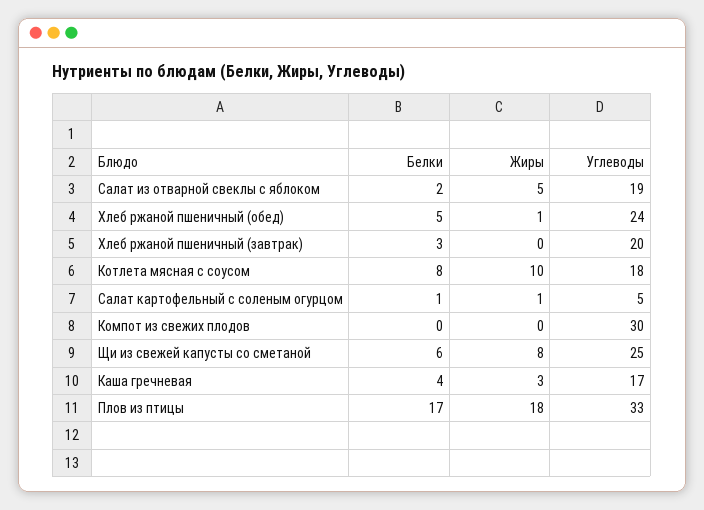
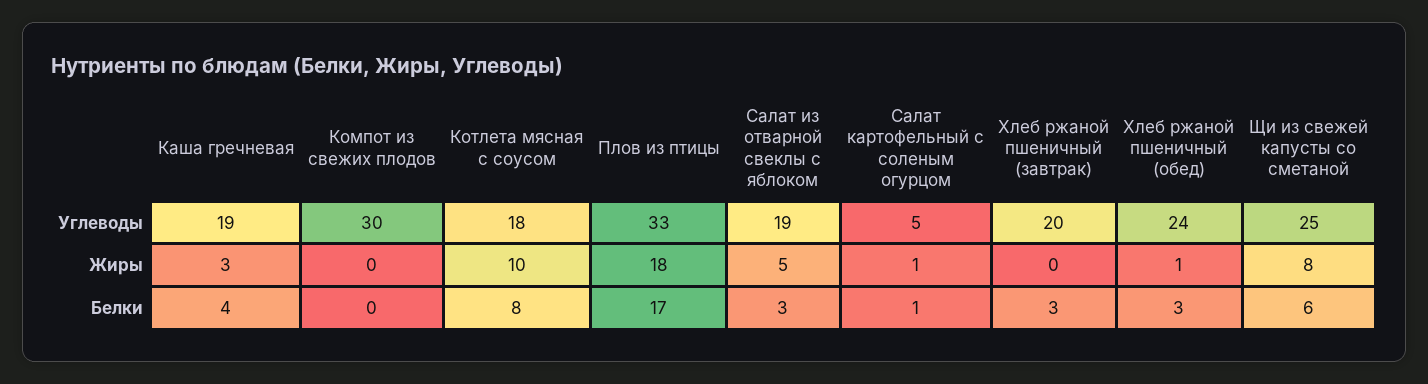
  {
    "Белки": {
-     "Салат из отварной свеклы с яблоком": 2,
+     "Салат из отварной свеклы с яблоком": 3,
-     "Хлеб ржаной пшеничный (обед)": 5,
+     "Хлеб ржаной пшеничный (обед)": 3,
      "Хлеб ржаной пшеничный (завтрак)": 3,
      "Котлета мясная с соусом": 8,
      "Салат картофельный с соленым огурцом": 1,
      "Компот из свежих плодов": 0,
      "Щи из свежей капусты со сметаной": 6,
      "Каша гречневая": 4,
      "Плов из птицы": 17
    },
    "Жиры": {
      "Салат из отварной свеклы с яблоком": 5,
      "Хлеб ржаной пшеничный (обед)": 1,
      "Хлеб ржаной пшеничный (завтрак)": 0,
      "Котлета мясная с соусом": 10,
      "Салат картофельный с соленым огурцом": 1,
      "Компот из свежих плодов": 0,
      "Щи из свежей капусты со сметаной": 8,
      "Каша гречневая": 3,
      "Плов из птицы": 18
    },
    "Углеводы": {
      "Салат из отварной свеклы с яблоком": 19,
      "Хлеб ржаной пшеничный (обед)": 24,
      "Хлеб ржаной пшеничный (завтрак)": 20,
      "Котлета мясная с соусом": 18,
      "Салат картофельный с соленым огурцом": 5,
      "Компот из свежих плодов": 30,
      "Щи из свежей капусты со сметаной": 25,
-     "Каша гречневая": 17,
+     "Каша гречневая": 19,
      "Плов из птицы": 33
    }
  }

